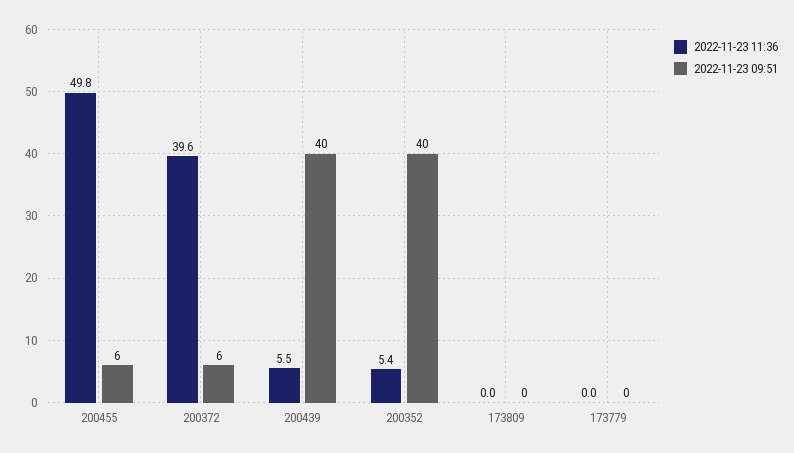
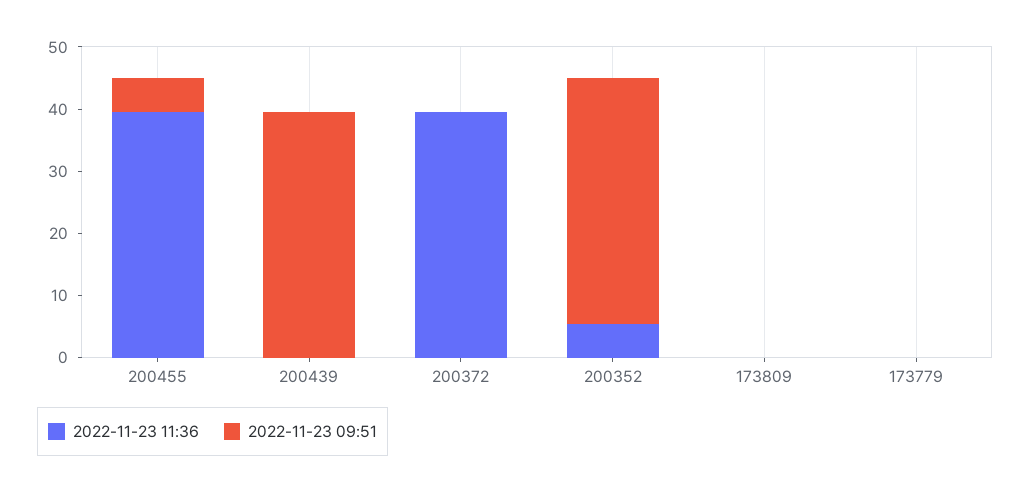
  {
    "2022-11-23 11:36": {
-     "200455": 49.8,
+     "200455": 40,
      "200372": 39.6,
-     "200439": 5.5,
+     "200439": 0,
      "200352": 5.4,
      "173809": 0,
      "173779": 0
    },
    "2022-11-23 09:51": {
      "200455": 6,
-     "200372": 6,
+     "200372": 0,
      "200439": 40,
      "200352": 40,
      "173809": 0,
      "173779": 0
    }
  }

